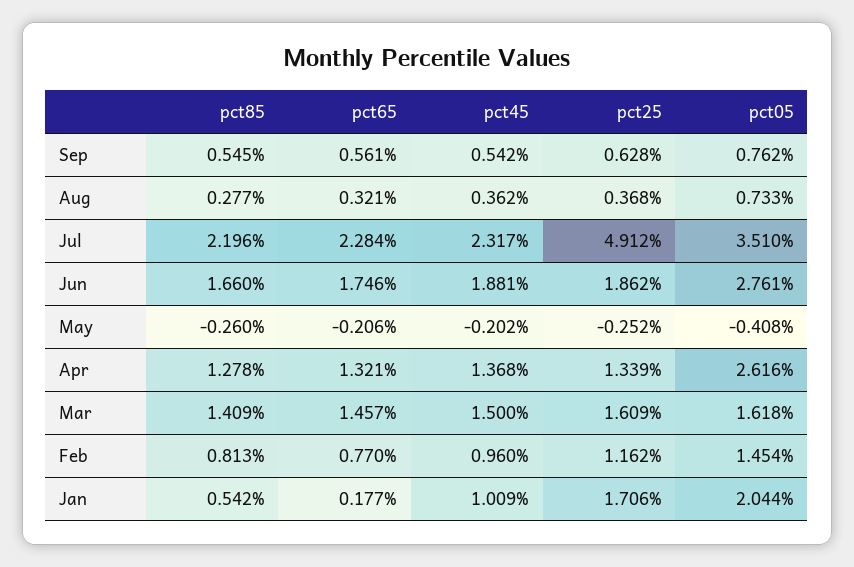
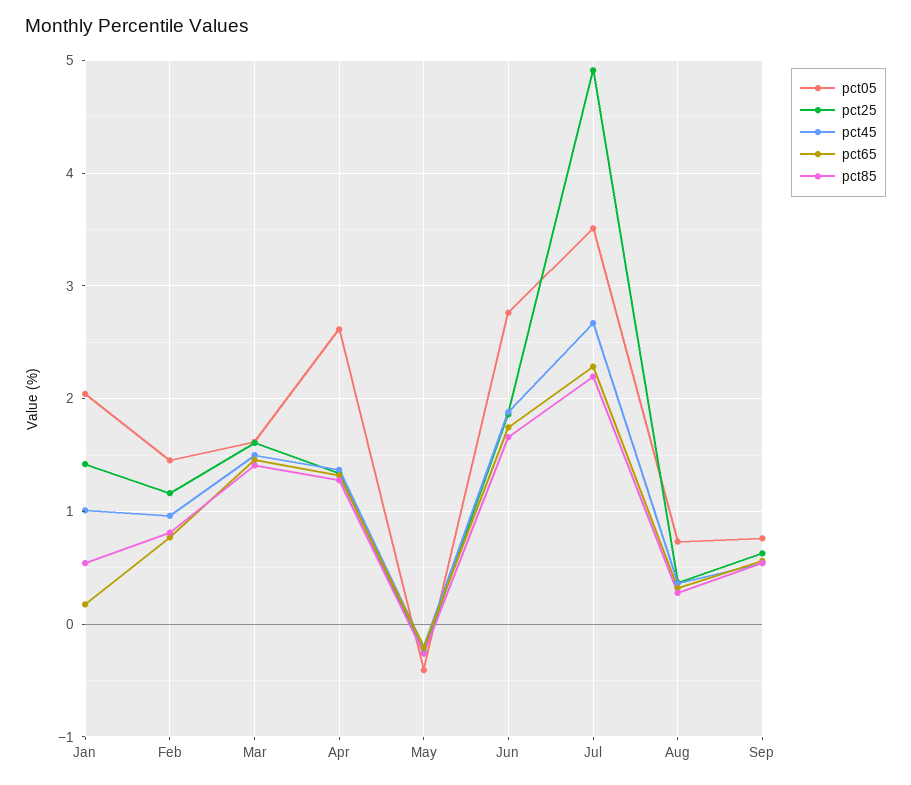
  {
    "pct85": {
      "Sep": 0.545,
      "Aug": 0.277,
      "Jul": 2.196,
      "Jun": 1.66,
      "May": -0.26,
      "Apr": 1.278,
      "Mar": 1.409,
      "Feb": 0.813,
      "Jan": 0.542
    },
    "pct65": {
      "Sep": 0.561,
      "Aug": 0.321,
      "Jul": 2.284,
      "Jun": 1.746,
      "May": -0.206,
      "Apr": 1.321,
      "Mar": 1.457,
      "Feb": 0.77,
      "Jan": 0.177
    },
    "pct45": {
      "Sep": 0.542,
      "Aug": 0.362,
-     "Jul": 2.317,
+     "Jul": 2.7,
      "Jun": 1.881,
      "May": -0.202,
      "Apr": 1.368,
      "Mar": 1.5,
      "Feb": 0.96,
      "Jan": 1.009
    },
    "pct25": {
      "Sep": 0.628,
      "Aug": 0.368,
      "Jul": 4.912,
      "Jun": 1.862,
      "May": -0.252,
      "Apr": 1.339,
      "Mar": 1.609,
      "Feb": 1.162,
-     "Jan": 1.706
+     "Jan": 1.4
    },
    "pct05": {
      "Sep": 0.762,
      "Aug": 0.733,
      "Jul": 3.51,
      "Jun": 2.761,
      "May": -0.408,
      "Apr": 2.616,
      "Mar": 1.618,
      "Feb": 1.454,
      "Jan": 2.044
    }
  }

